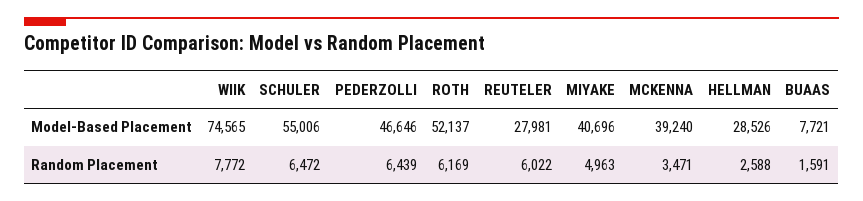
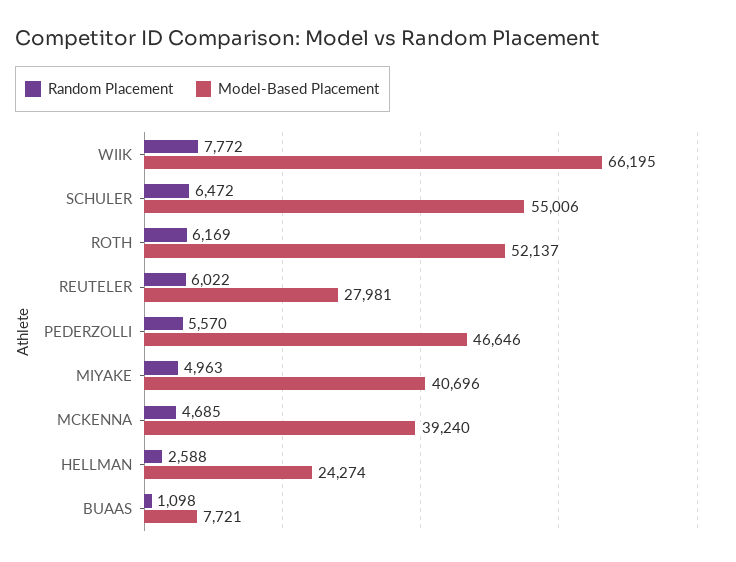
  {
    "Model-Based Placement": {
-     "WIIK": 74565,
+     "WIIK": 66195,
      "SCHULER": 55006,
      "PEDERZOLLI": 46646,
      "ROTH": 52137,
      "REUTELER": 27981,
      "MIYAKE": 40696,
      "MCKENNA": 39240,
-     "HELLMAN": 28526,
+     "HELLMAN": 24274,
      "BUAAS": 7721
    },
    "Random Placement": {
      "WIIK": 7772,
      "SCHULER": 6472,
-     "PEDERZOLLI": 6439,
+     "PEDERZOLLI": 5570,
      "ROTH": 6169,
      "REUTELER": 6022,
      "MIYAKE": 4963,
-     "MCKENNA": 3471,
+     "MCKENNA": 4685,
      "HELLMAN": 2588,
-     "BUAAS": 1591
+     "BUAAS": 1098
    }
  }

